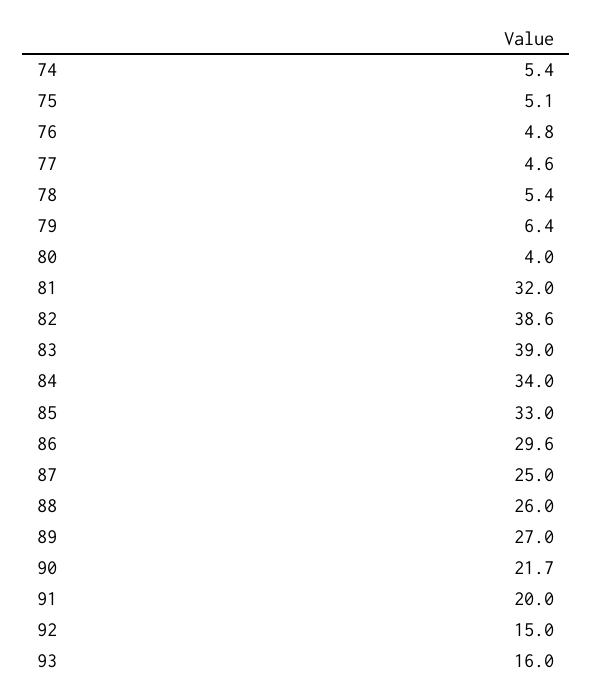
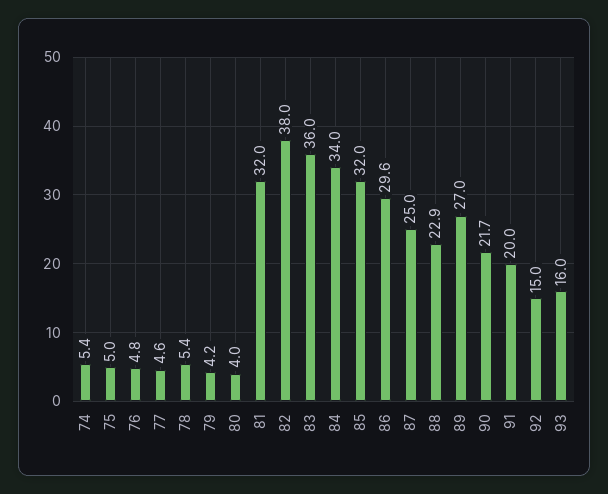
  {
    "74": 5.4,
-   "75": 5.1,
+   "75": 5,
    "76": 4.8,
    "77": 4.6,
    "78": 5.4,
-   "79": 6.4,
+   "79": 4.2,
    "80": 4,
    "81": 32,
-   "82": 38.6,
+   "82": 38,
-   "83": 39,
+   "83": 36,
    "84": 34,
-   "85": 33,
+   "85": 32,
    "86": 29.6,
    "87": 25,
-   "88": 26,
+   "88": 22.9,
    "89": 27,
    "90": 21.7,
    "91": 20,
    "92": 15,
    "93": 16
  }

